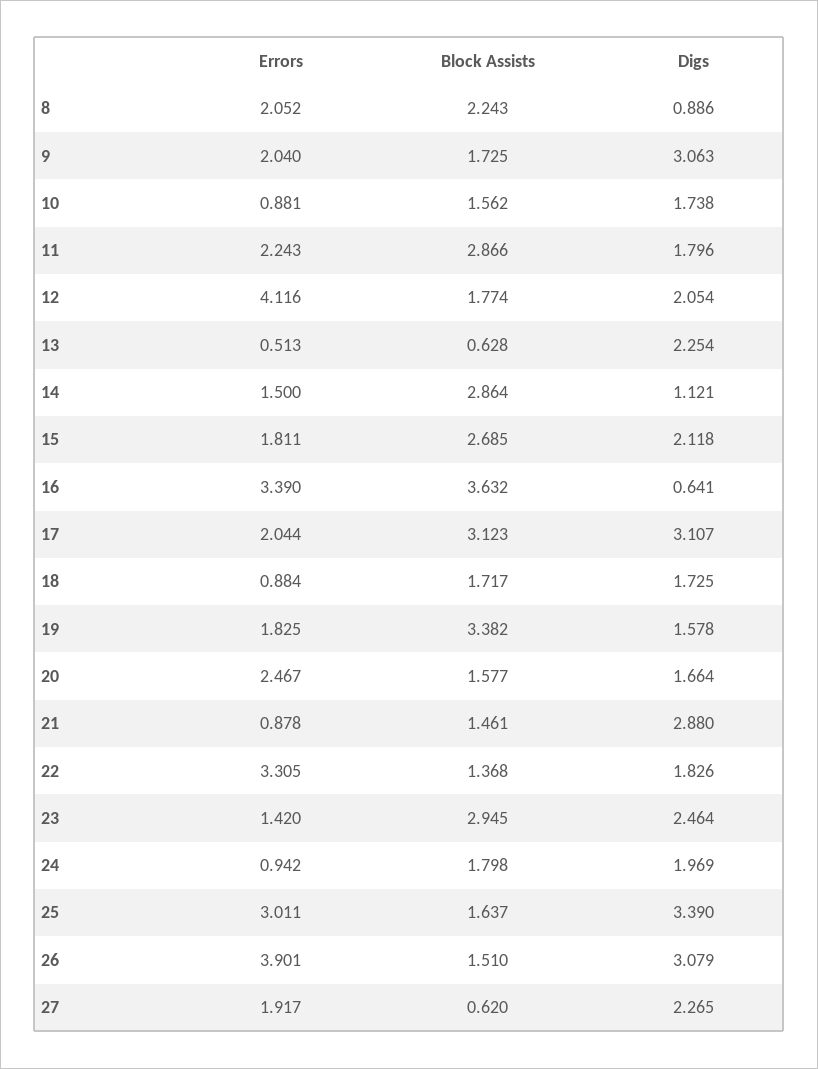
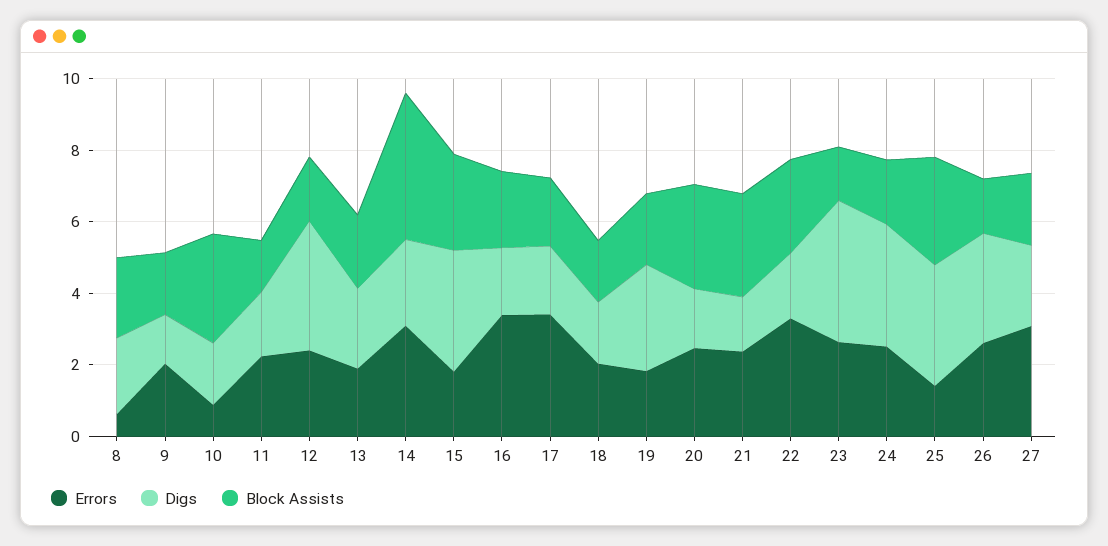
  {
    "Errors": {
-     "8": 2.052,
+     "8": 0.5,
      "9": 2.04,
      "10": 0.881,
      "11": 2.243,
-     "12": 4.116,
+     "12": 2.5,
-     "13": 0.513,
+     "13": 2,
-     "14": 1.5,
+     "14": 3,
      "15": 1.811,
      "16": 3.39,
-     "17": 2.044,
+     "17": 3.5,
-     "18": 0.884,
+     "18": 2,
      "19": 1.825,
      "20": 2.467,
-     "21": 0.878,
+     "21": 2.5,
      "22": 3.305,
-     "23": 1.42,
+     "23": 2.5,
-     "24": 0.942,
+     "24": 2.5,
-     "25": 3.011,
+     "25": 1.5,
-     "26": 3.901,
+     "26": 2.5,
-     "27": 1.917
+     "27": 3
    },
    "Block Assists": {
      "8": 2.243,
      "9": 1.725,
-     "10": 1.562,
+     "10": 3,
-     "11": 2.866,
+     "11": 1.5,
      "12": 1.774,
-     "13": 0.628,
+     "13": 2,
-     "14": 2.864,
+     "14": 4,
      "15": 2.685,
-     "16": 3.632,
+     "16": 2,
-     "17": 3.123,
+     "17": 2,
      "18": 1.717,
-     "19": 3.382,
+     "19": 2,
-     "20": 1.577,
+     "20": 3,
-     "21": 1.461,
+     "21": 3,
-     "22": 1.368,
+     "22": 2.5,
-     "23": 2.945,
+     "23": 1.5,
      "24": 1.798,
-     "25": 1.637,
+     "25": 3,
      "26": 1.51,
-     "27": 0.62
+     "27": 2
    },
    "Digs": {
-     "8": 0.886,
+     "8": 2,
-     "9": 3.063,
+     "9": 1.5,
      "10": 1.738,
      "11": 1.796,
-     "12": 2.054,
+     "12": 3.5,
      "13": 2.254,
-     "14": 1.121,
+     "14": 2.5,
-     "15": 2.118,
+     "15": 3.5,
-     "16": 0.641,
+     "16": 2,
-     "17": 3.107,
+     "17": 2,
      "18": 1.725,
-     "19": 1.578,
+     "19": 3,
      "20": 1.664,
-     "21": 2.88,
+     "21": 1.5,
      "22": 1.826,
-     "23": 2.464,
+     "23": 4,
-     "24": 1.969,
+     "24": 3.5,
      "25": 3.39,
      "26": 3.079,
      "27": 2.265
    }
  }

